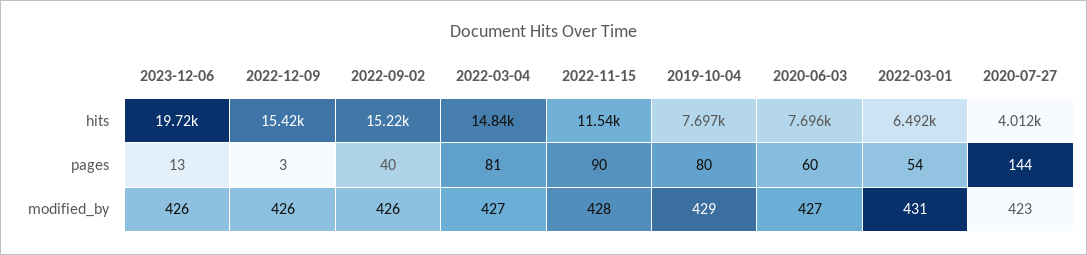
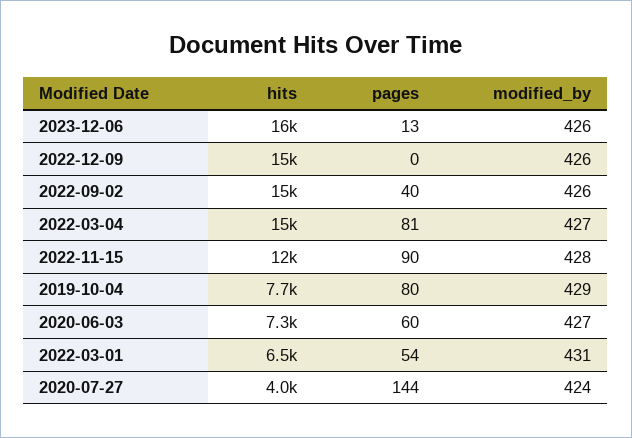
  {
    "2023-12-06": {
-     "hits": 19720,
+     "hits": 16000,
      "pages": 13,
      "modified_by": 426
    },
    "2022-12-09": {
      "hits": 15420,
-     "pages": 3,
+     "pages": 0,
      "modified_by": 426
    },
    "2022-09-02": {
      "hits": 15220,
      "pages": 40,
      "modified_by": 426
    },
    "2022-03-04": {
      "hits": 14840,
      "pages": 81,
      "modified_by": 427
    },
    "2022-11-15": {
      "hits": 11540,
      "pages": 90,
      "modified_by": 428
    },
    "2019-10-04": {
      "hits": 7697,
      "pages": 80,
      "modified_by": 429
    },
    "2020-06-03": {
-     "hits": 7696,
+     "hits": 7300,
      "pages": 60,
      "modified_by": 427
    },
    "2022-03-01": {
      "hits": 6492,
      "pages": 54,
      "modified_by": 431
    },
    "2020-07-27": {
      "hits": 4012,
      "pages": 144,
-     "modified_by": 423
+     "modified_by": 424
    }
  }

